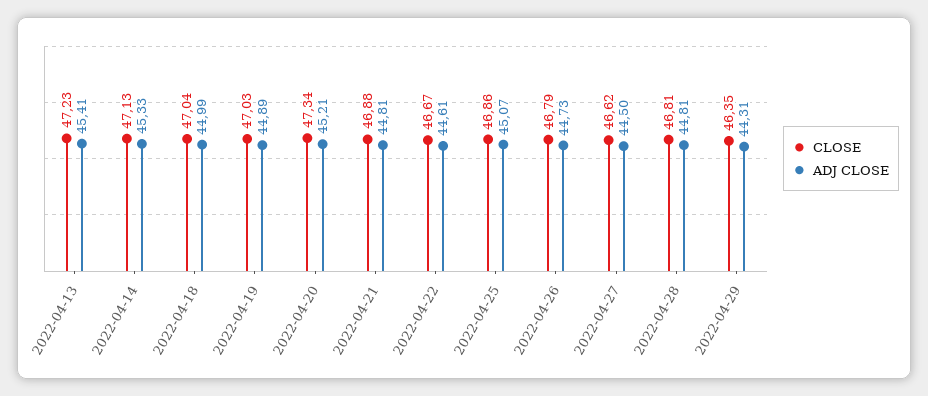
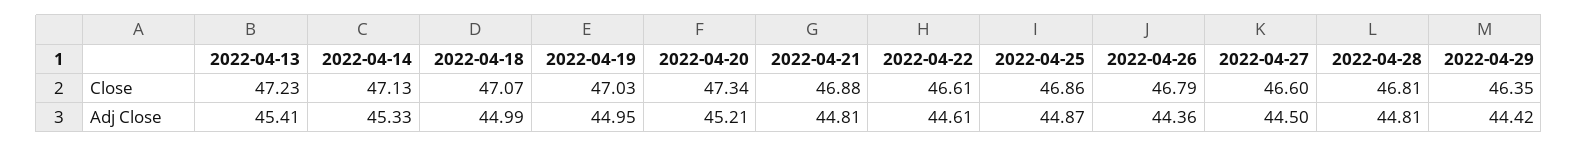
  {
    "CLOSE": {
      "2022-04-13": 47.23,
      "2022-04-14": 47.13,
-     "2022-04-18": 47.04,
+     "2022-04-18": 47.07,
      "2022-04-19": 47.03,
      "2022-04-20": 47.34,
      "2022-04-21": 46.88,
-     "2022-04-22": 46.67,
+     "2022-04-22": 46.61,
      "2022-04-25": 46.86,
      "2022-04-26": 46.79,
-     "2022-04-27": 46.62,
+     "2022-04-27": 46.6,
      "2022-04-28": 46.81,
      "2022-04-29": 46.35
    },
    "ADJ CLOSE": {
      "2022-04-13": 45.41,
      "2022-04-14": 45.33,
      "2022-04-18": 44.99,
-     "2022-04-19": 44.89,
+     "2022-04-19": 44.95,
      "2022-04-20": 45.21,
      "2022-04-21": 44.81,
      "2022-04-22": 44.61,
-     "2022-04-25": 45.07,
+     "2022-04-25": 44.87,
-     "2022-04-26": 44.73,
+     "2022-04-26": 44.36,
      "2022-04-27": 44.5,
      "2022-04-28": 44.81,
-     "2022-04-29": 44.31
+     "2022-04-29": 44.42
    }
  }

